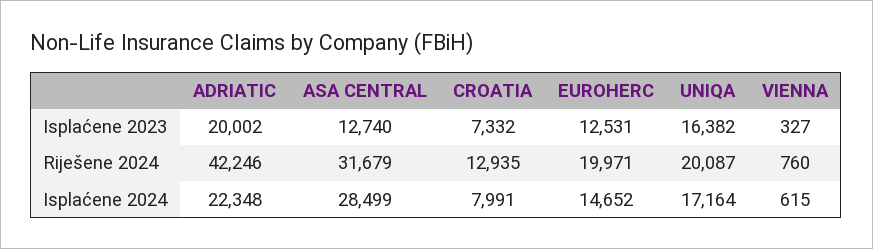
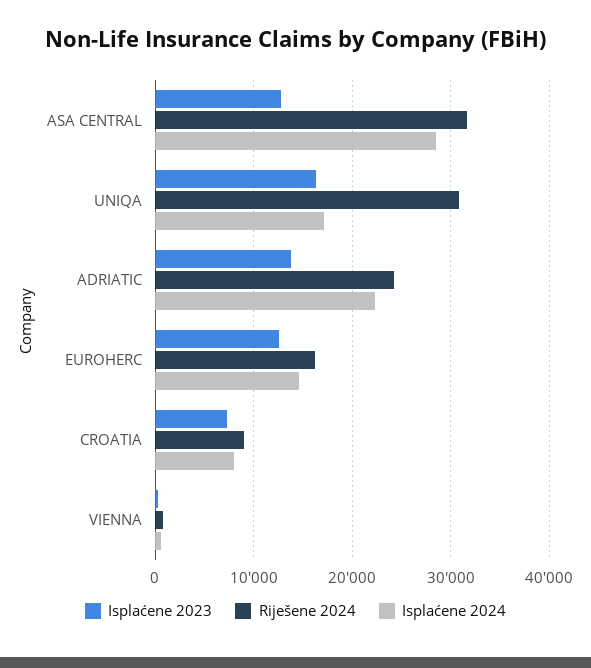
  {
    "Isplaćene 2023": {
-     "ADRIATIC": 20002,
+     "ADRIATIC": 14000,
      "ASA CENTRAL": 12740,
      "CROATIA": 7332,
      "EUROHERC": 12531,
      "UNIQA": 16382,
      "VIENNA": 327
    },
    "Riješene 2024": {
-     "ADRIATIC": 42246,
+     "ADRIATIC": 24000,
      "ASA CENTRAL": 31679,
-     "CROATIA": 12935,
+     "CROATIA": 9000,
-     "EUROHERC": 19971,
+     "EUROHERC": 16000,
-     "UNIQA": 20087,
+     "UNIQA": 31000,
      "VIENNA": 760
    },
    "Isplaćene 2024": {
      "ADRIATIC": 22348,
      "ASA CENTRAL": 28499,
      "CROATIA": 7991,
      "EUROHERC": 14652,
      "UNIQA": 17164,
      "VIENNA": 615
    }
  }

